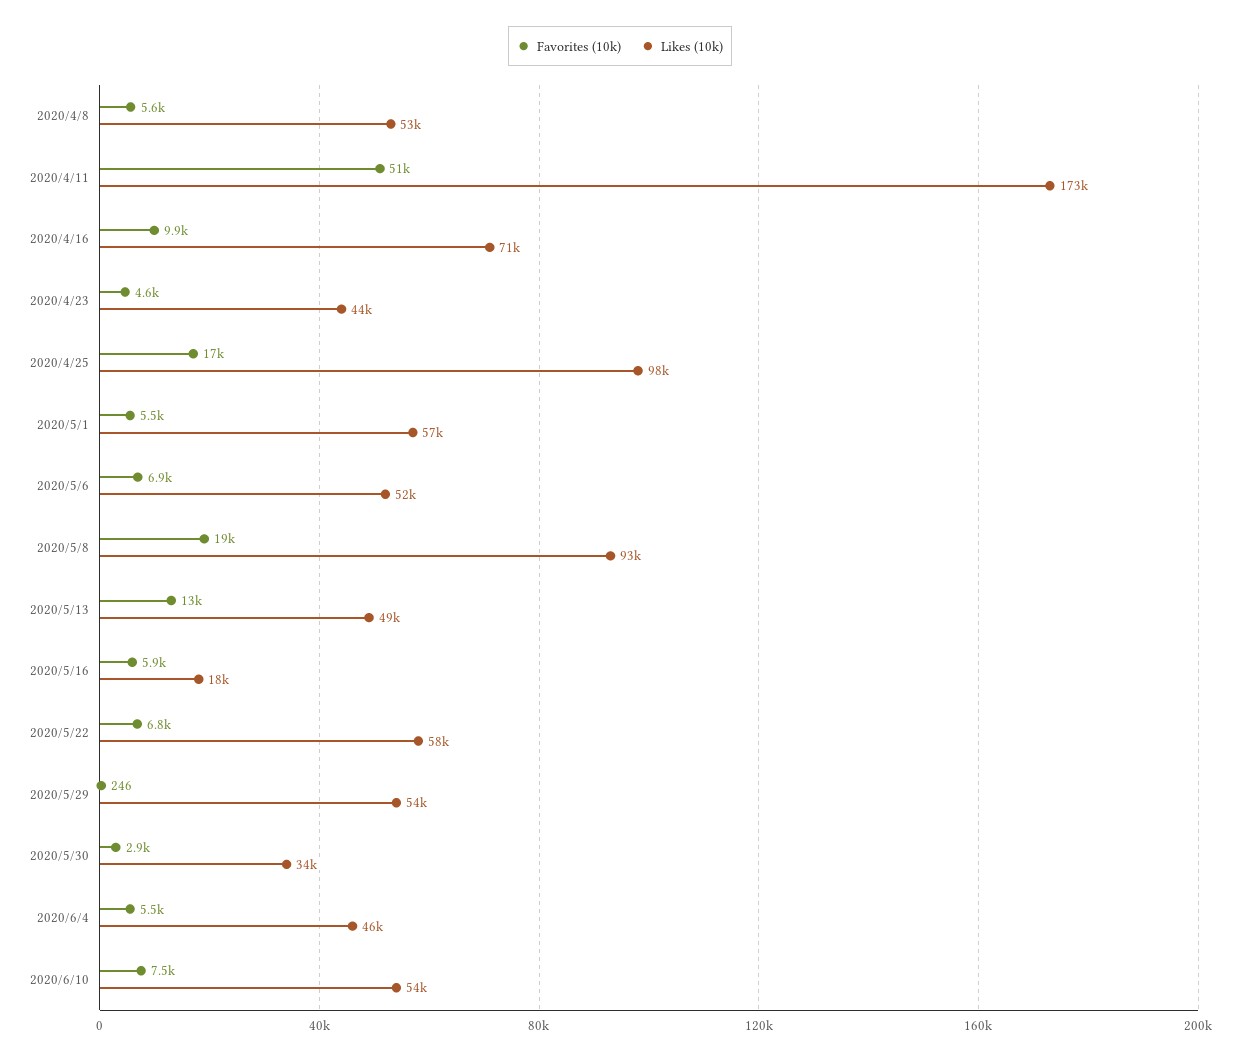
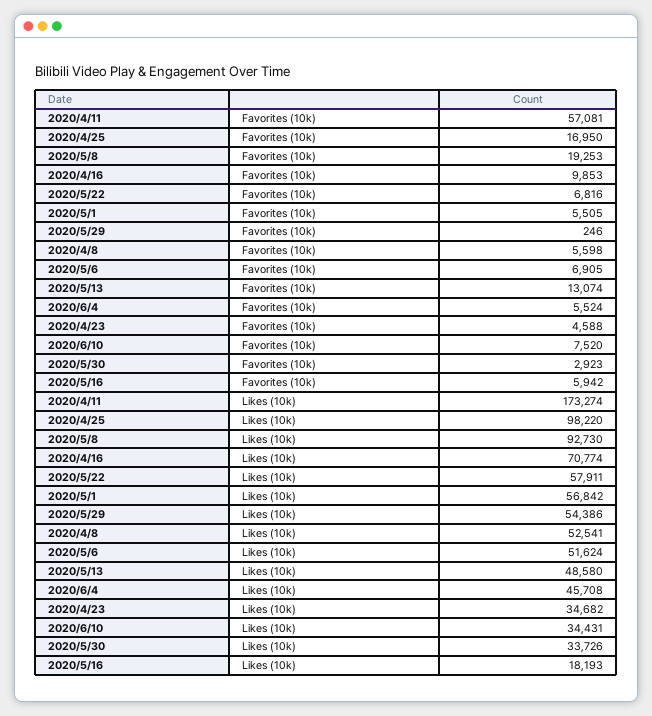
  {
    "Favorites (10k)": {
      "2020/4/8": 5598,
-     "2020/4/11": 51000,
+     "2020/4/11": 57081,
      "2020/4/16": 9853,
      "2020/4/23": 4588,
      "2020/4/25": 16950,
      "2020/5/1": 5505,
      "2020/5/6": 6905,
      "2020/5/8": 19253,
      "2020/5/13": 13074,
      "2020/5/16": 5942,
      "2020/5/22": 6816,
      "2020/5/29": 246,
      "2020/5/30": 2923,
      "2020/6/4": 5524,
      "2020/6/10": 7520
    },
    "Likes (10k)": {
      "2020/4/8": 52541,
      "2020/4/11": 173274,
      "2020/4/16": 70774,
-     "2020/4/23": 44000,
+     "2020/4/23": 34682,
      "2020/4/25": 98220,
      "2020/5/1": 56842,
      "2020/5/6": 51624,
      "2020/5/8": 92730,
      "2020/5/13": 48580,
      "2020/5/16": 18193,
      "2020/5/22": 57911,
      "2020/5/29": 54386,
      "2020/5/30": 33726,
      "2020/6/4": 45708,
-     "2020/6/10": 54000
+     "2020/6/10": 34431
    }
  }

